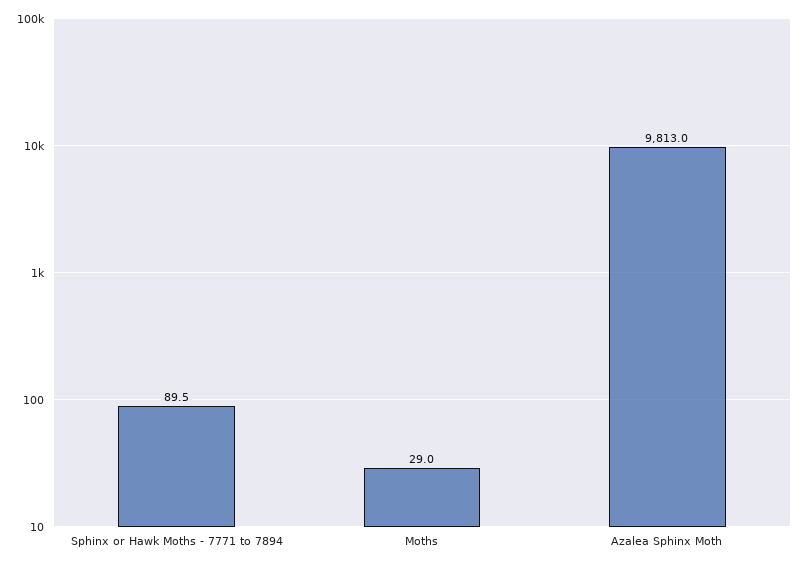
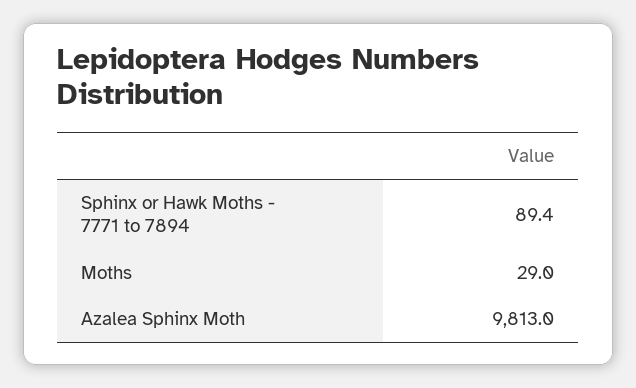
  {
-   "Sphinx or Hawk Moths - 7771 to 7894": 89.5,
+   "Sphinx or Hawk Moths - 7771 to 7894": 89.4,
    "Moths": 29,
    "Azalea Sphinx Moth": 9813
  }

